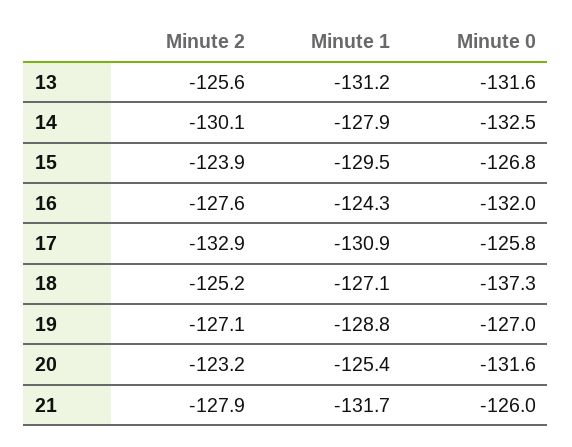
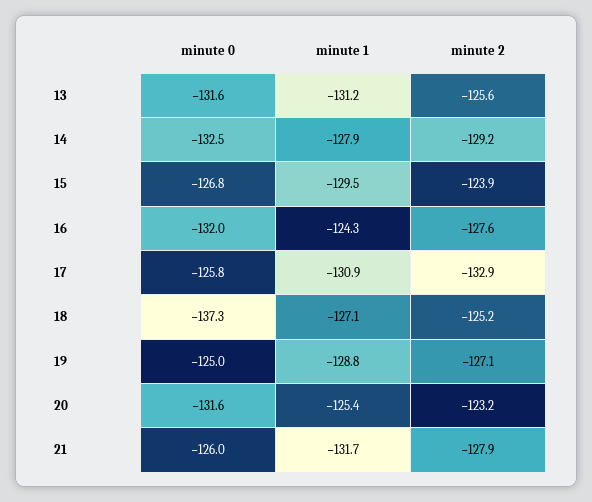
  {
    "Minute 2": {
      "13": -125.6,
-     "14": -130.1,
+     "14": -129.2,
      "15": -123.9,
      "16": -127.6,
      "17": -132.9,
      "18": -125.2,
      "19": -127.1,
      "20": -123.2,
      "21": -127.9
    },
    "Minute 1": {
      "13": -131.2,
      "14": -127.9,
      "15": -129.5,
      "16": -124.3,
      "17": -130.9,
      "18": -127.1,
      "19": -128.8,
      "20": -125.4,
      "21": -131.7
    },
    "Minute 0": {
      "13": -131.6,
      "14": -132.5,
      "15": -126.8,
      "16": -132,
      "17": -125.8,
      "18": -137.3,
-     "19": -127,
+     "19": -125,
      "20": -131.6,
      "21": -126
    }
  }

